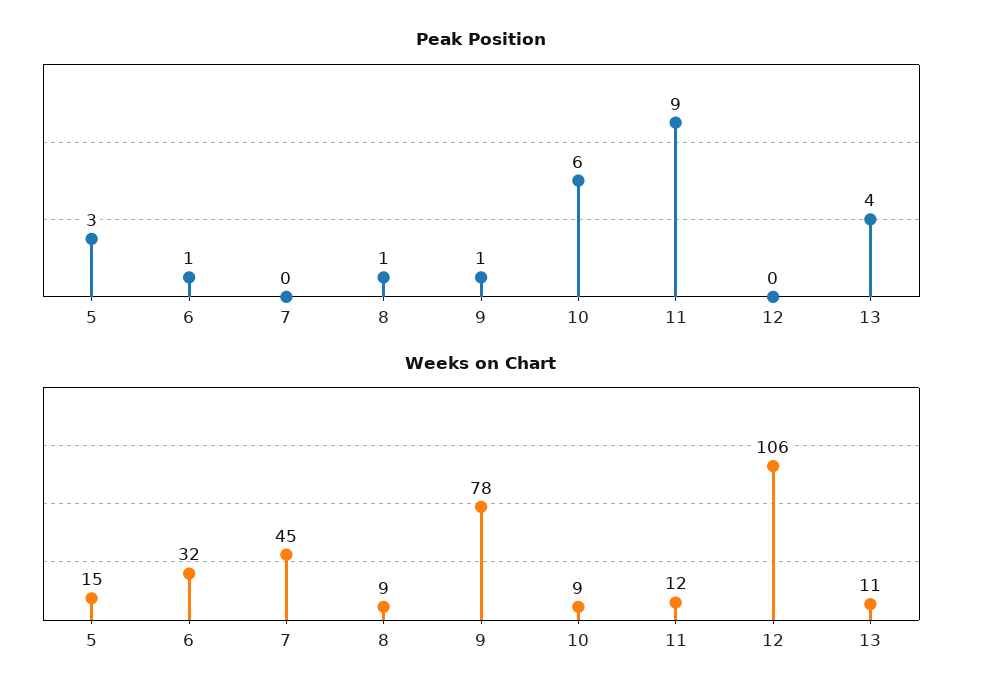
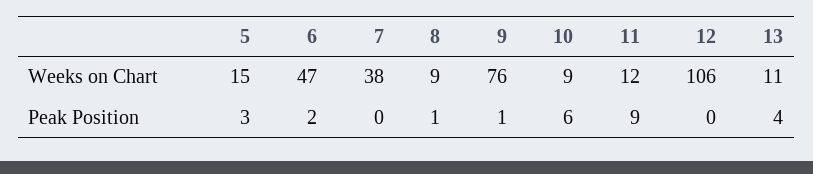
  {
    "Peak Position": {
      "5": 3,
-     "6": 1,
+     "6": 2,
      "7": 0,
      "8": 1,
      "9": 1,
      "10": 6,
      "11": 9,
      "12": 0,
      "13": 4
    },
    "Weeks on Chart": {
      "5": 15,
-     "6": 32,
+     "6": 47,
-     "7": 45,
+     "7": 38,
      "8": 9,
-     "9": 78,
+     "9": 76,
      "10": 9,
      "11": 12,
      "12": 106,
      "13": 11
    }
  }

